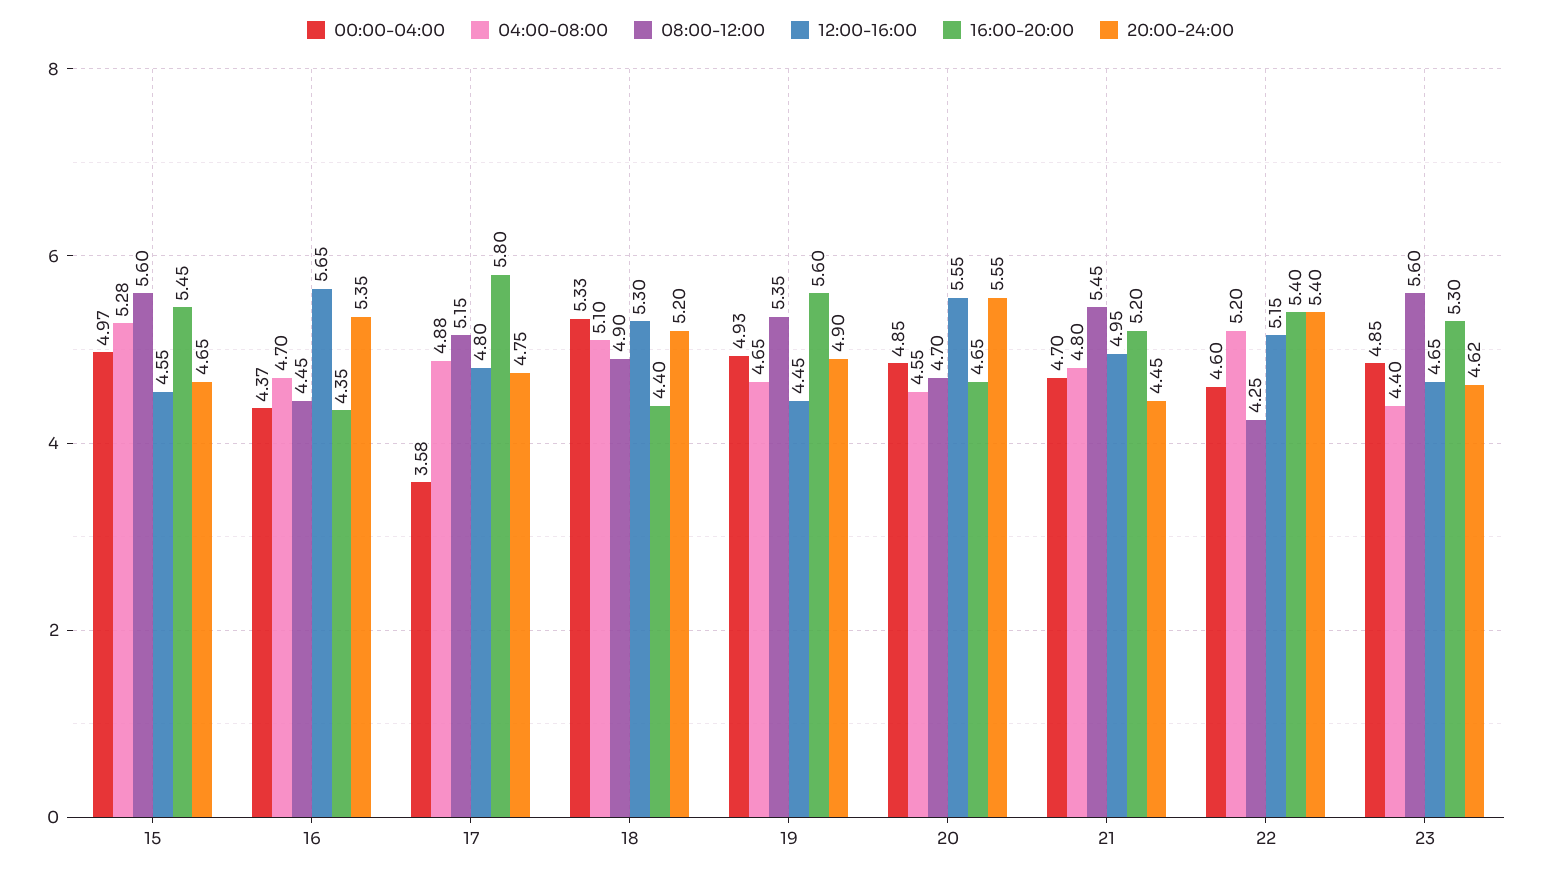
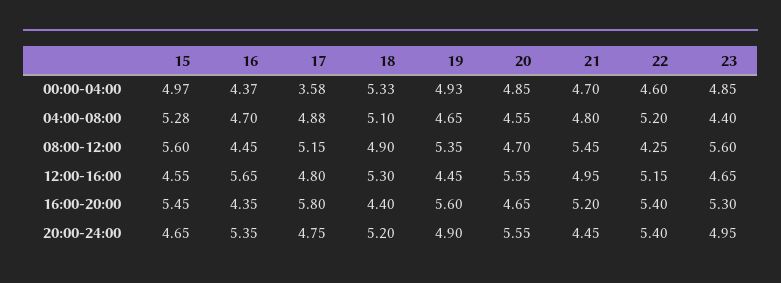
  {
    "00:00-04:00": {
      "15": 4.97,
      "16": 4.37,
      "17": 3.58,
      "18": 5.33,
      "19": 4.93,
      "20": 4.85,
      "21": 4.7,
      "22": 4.6,
      "23": 4.85
    },
    "04:00-08:00": {
      "15": 5.28,
      "16": 4.7,
      "17": 4.88,
      "18": 5.1,
      "19": 4.65,
      "20": 4.55,
      "21": 4.8,
      "22": 5.2,
      "23": 4.4
    },
    "08:00-12:00": {
      "15": 5.6,
      "16": 4.45,
      "17": 5.15,
      "18": 4.9,
      "19": 5.35,
      "20": 4.7,
      "21": 5.45,
      "22": 4.25,
      "23": 5.6
    },
    "12:00-16:00": {
      "15": 4.55,
      "16": 5.65,
      "17": 4.8,
      "18": 5.3,
      "19": 4.45,
      "20": 5.55,
      "21": 4.95,
      "22": 5.15,
      "23": 4.65
    },
    "16:00-20:00": {
      "15": 5.45,
      "16": 4.35,
      "17": 5.8,
      "18": 4.4,
      "19": 5.6,
      "20": 4.65,
      "21": 5.2,
      "22": 5.4,
      "23": 5.3
    },
    "20:00-24:00": {
      "15": 4.65,
      "16": 5.35,
      "17": 4.75,
      "18": 5.2,
      "19": 4.9,
      "20": 5.55,
      "21": 4.45,
      "22": 5.4,
-     "23": 4.62
+     "23": 4.95
    }
  }

